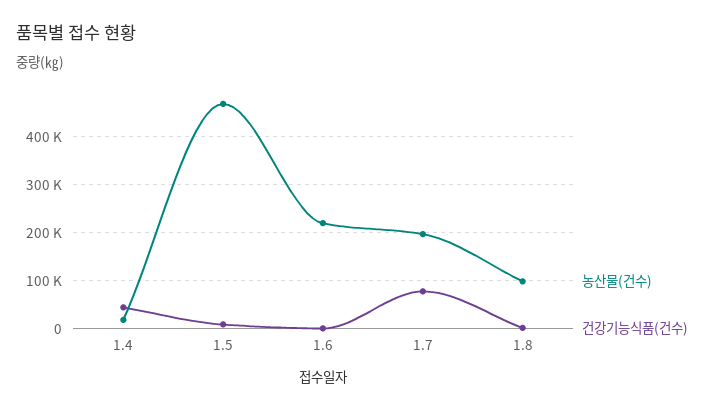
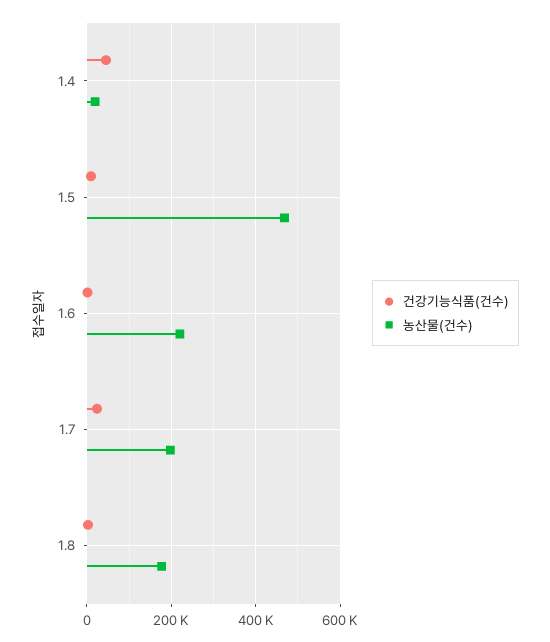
  {
    "농산물(건수)": {
      "1.4": 20000,
      "1.5": 460000,
      "1.6": 220000,
      "1.7": 200000,
-     "1.8": 100000
+     "1.8": 180000
    },
    "건강기능식품(건수)": {
      "1.4": 40000,
      "1.5": 0,
      "1.6": 0,
-     "1.7": 80000,
+     "1.7": 20000,
      "1.8": 0
    }
  }

